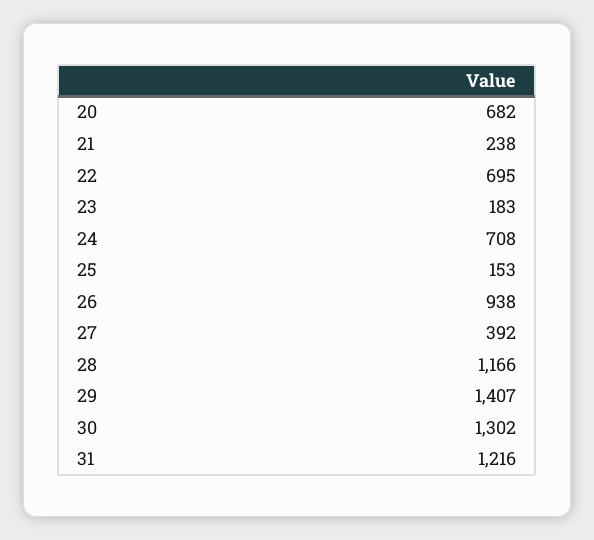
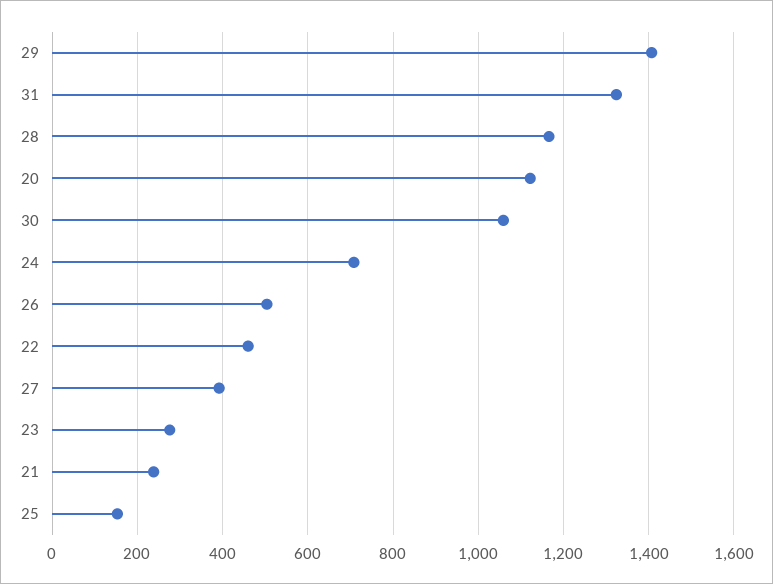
  {
-   "20": 682,
+   "20": 1120,
    "21": 238,
-   "22": 695,
+   "22": 460,
-   "23": 183,
+   "23": 280,
    "24": 708,
    "25": 153,
-   "26": 938,
+   "26": 500,
    "27": 392,
    "28": 1166,
    "29": 1407,
-   "30": 1302,
+   "30": 1060,
-   "31": 1216
+   "31": 1320
  }

